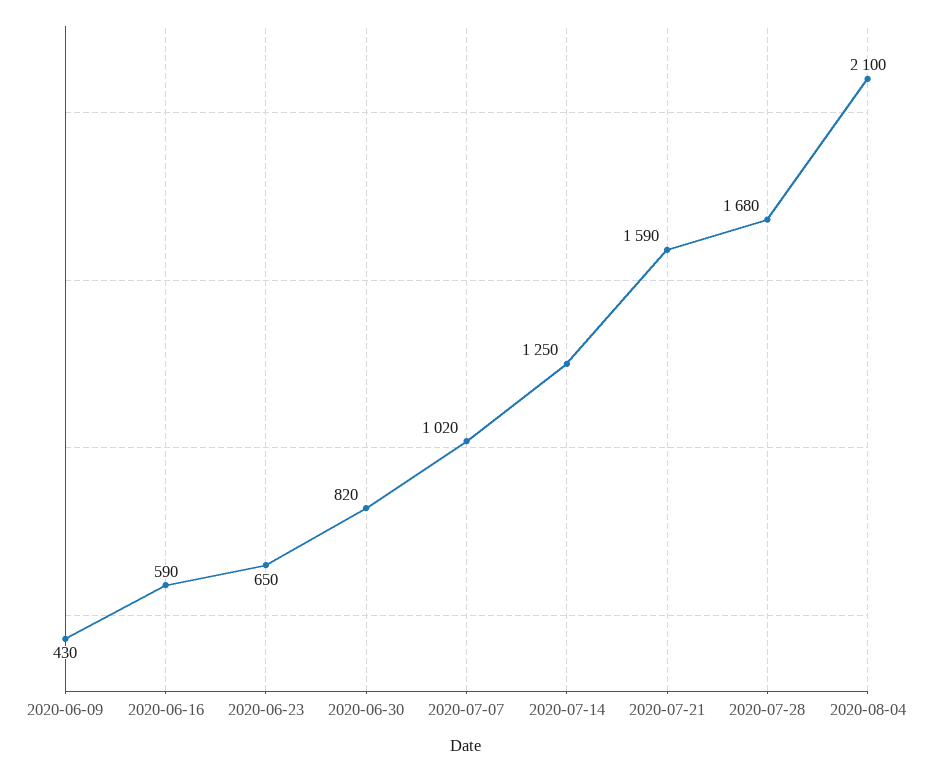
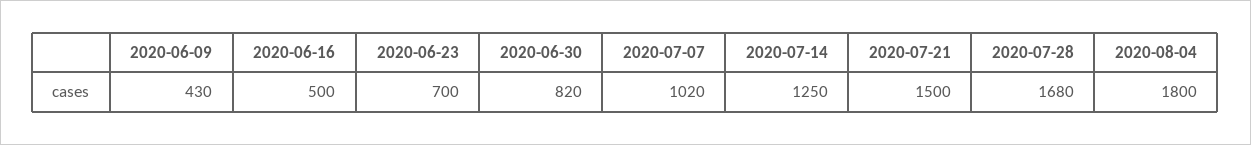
  {
    "2020-06-09": 430,
-   "2020-06-16": 590,
+   "2020-06-16": 500,
-   "2020-06-23": 650,
+   "2020-06-23": 700,
    "2020-06-30": 820,
    "2020-07-07": 1020,
    "2020-07-14": 1250,
-   "2020-07-21": 1590,
+   "2020-07-21": 1500,
    "2020-07-28": 1680,
-   "2020-08-04": 2100
+   "2020-08-04": 1800
  }

